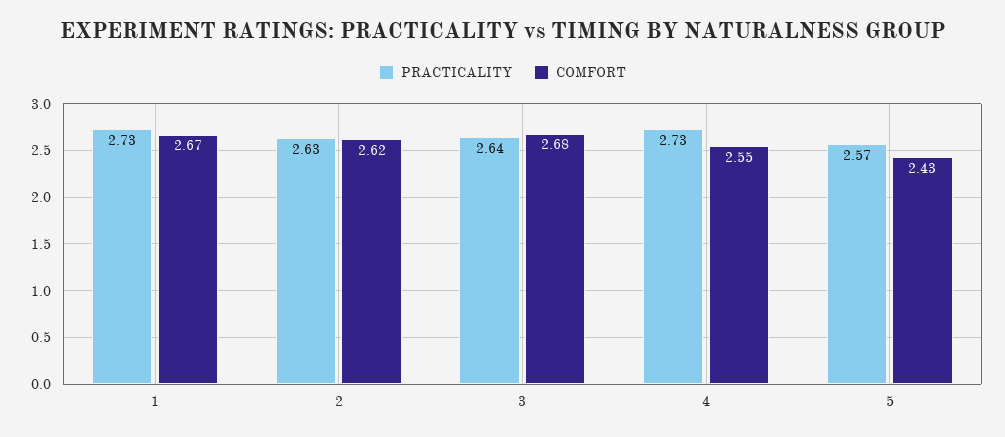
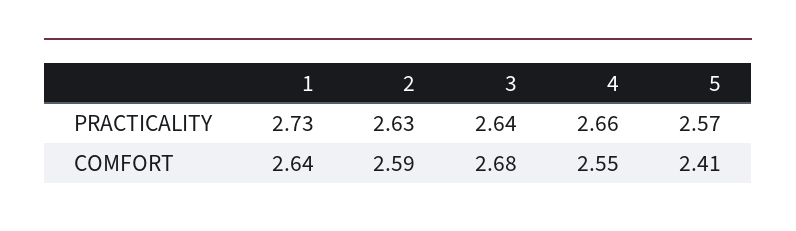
  {
    "PRACTICALITY": {
      "1": 2.73,
      "2": 2.63,
      "3": 2.64,
-     "4": 2.73,
+     "4": 2.66,
      "5": 2.57
    },
    "COMFORT": {
-     "1": 2.67,
+     "1": 2.64,
-     "2": 2.62,
+     "2": 2.59,
      "3": 2.68,
      "4": 2.55,
-     "5": 2.43
+     "5": 2.41
    }
  }

